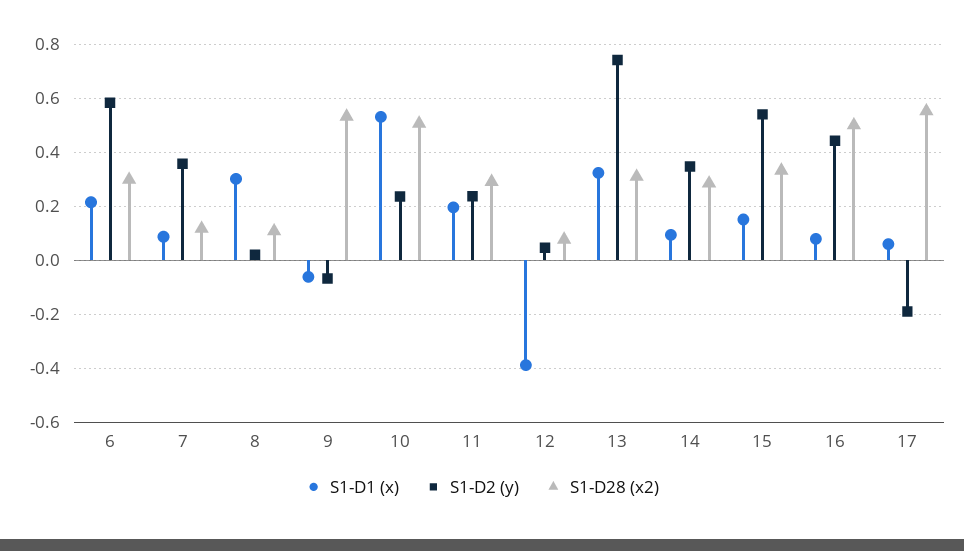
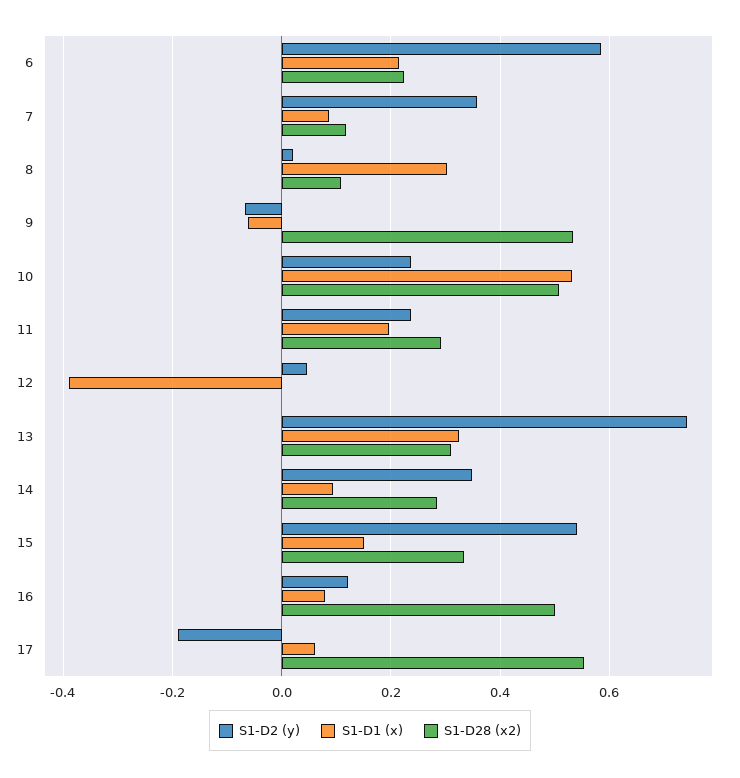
  {
    "S1-D1 (x)": {
      "6": 0.22,
      "7": 0.08,
      "8": 0.3,
      "9": -0.06,
      "10": 0.54,
      "11": 0.2,
      "12": -0.38,
      "13": 0.32,
      "14": 0.1,
      "15": 0.16,
      "16": 0.08,
      "17": 0.06
    },
    "S1-D2 (y)": {
      "6": 0.58,
      "7": 0.36,
      "8": 0.02,
      "9": -0.06,
      "10": 0.24,
      "11": 0.24,
      "12": 0.04,
      "13": 0.74,
      "14": 0.34,
      "15": 0.54,
-     "16": 0.45,
+     "16": 0.12,
      "17": -0.2
    },
    "S1-D28 (x2)": {
-     "6": 0.3,
+     "6": 0.22,
      "7": 0.12,
      "8": 0.1,
      "9": 0.54,
      "10": 0.5,
      "11": 0.3,
-     "12": 0.075,
+     "12": 0,
      "13": 0.32,
      "14": 0.28,
      "15": 0.34,
      "16": 0.5,
      "17": 0.56
    }
  }

